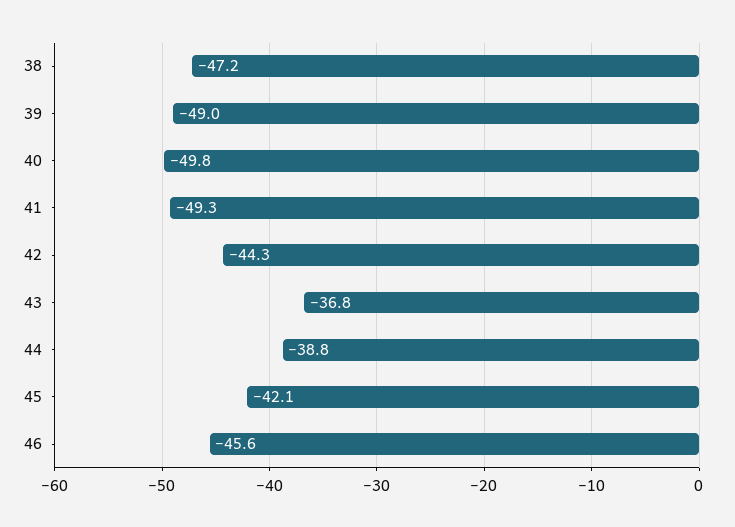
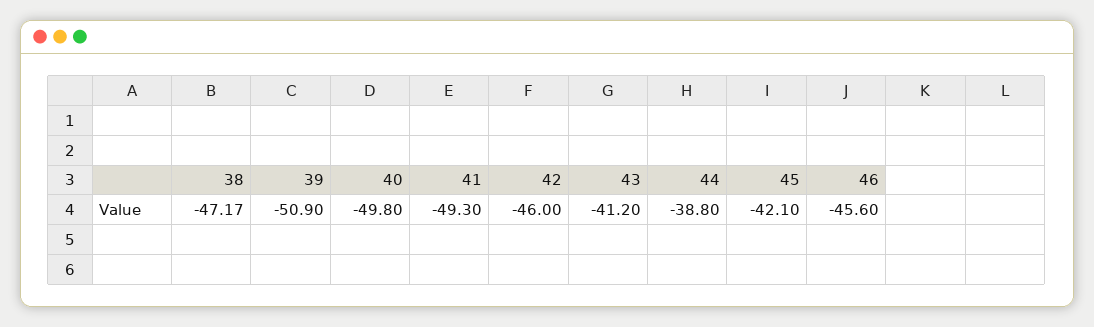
  {
    "38": -47.17,
-   "39": -49,
+   "39": -50.9,
    "40": -49.8,
    "41": -49.3,
-   "42": -44.3,
+   "42": -46,
-   "43": -36.8,
+   "43": -41.2,
    "44": -38.8,
    "45": -42.1,
    "46": -45.6
  }

